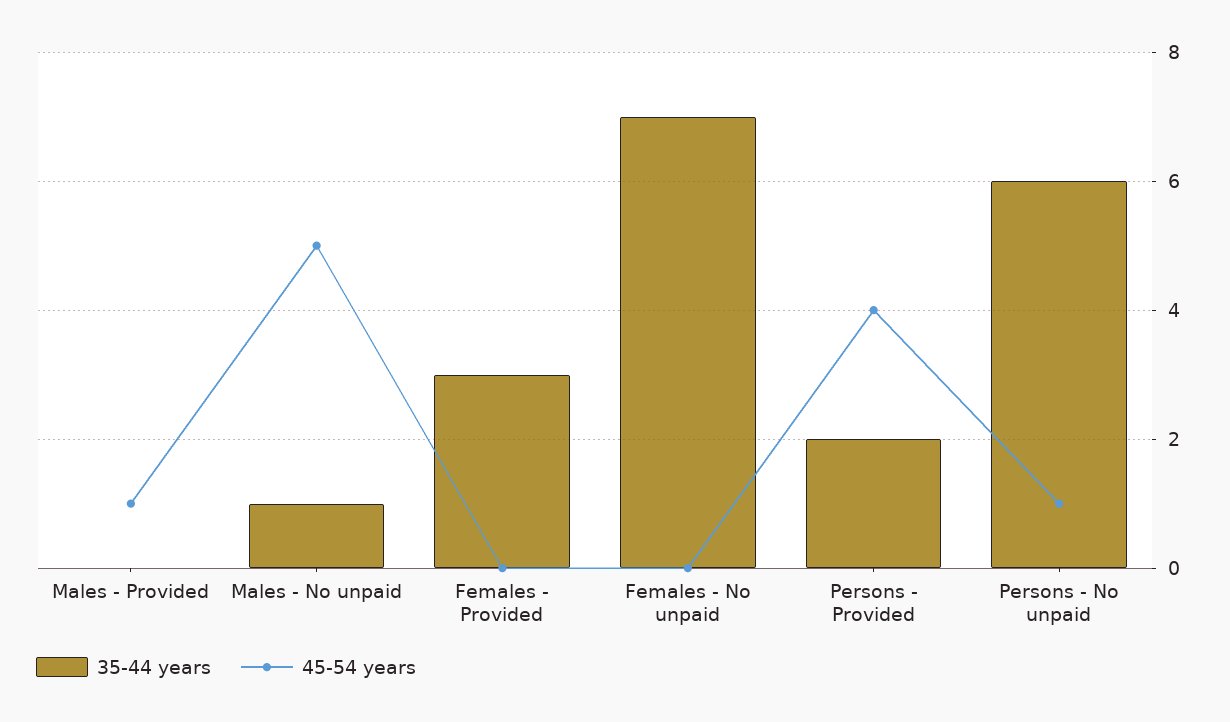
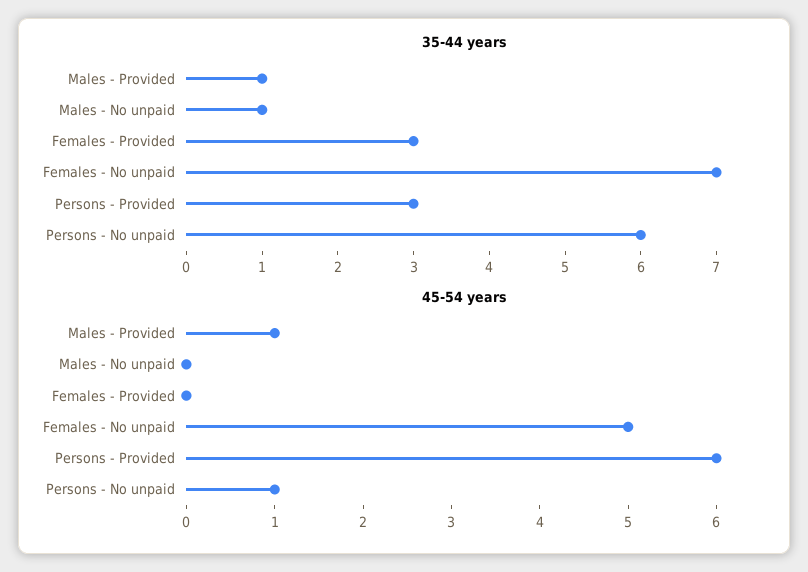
  {
    "35-44 years": {
-     "Males - Provided": 0,
+     "Males - Provided": 1,
      "Males - No unpaid": 1,
      "Females - Provided": 3,
      "Females - No unpaid": 7,
-     "Persons - Provided": 2,
+     "Persons - Provided": 3,
      "Persons - No unpaid": 6
    },
    "45-54 years": {
      "Males - Provided": 1,
-     "Males - No unpaid": 5,
+     "Males - No unpaid": 0,
      "Females - Provided": 0,
-     "Females - No unpaid": 0,
+     "Females - No unpaid": 5,
-     "Persons - Provided": 4,
+     "Persons - Provided": 6,
      "Persons - No unpaid": 1
    }
  }

